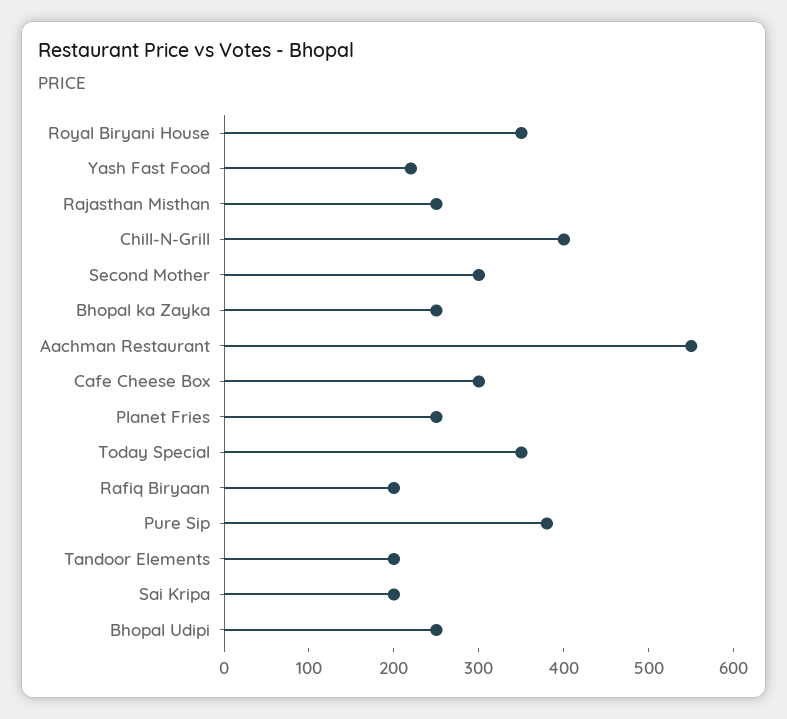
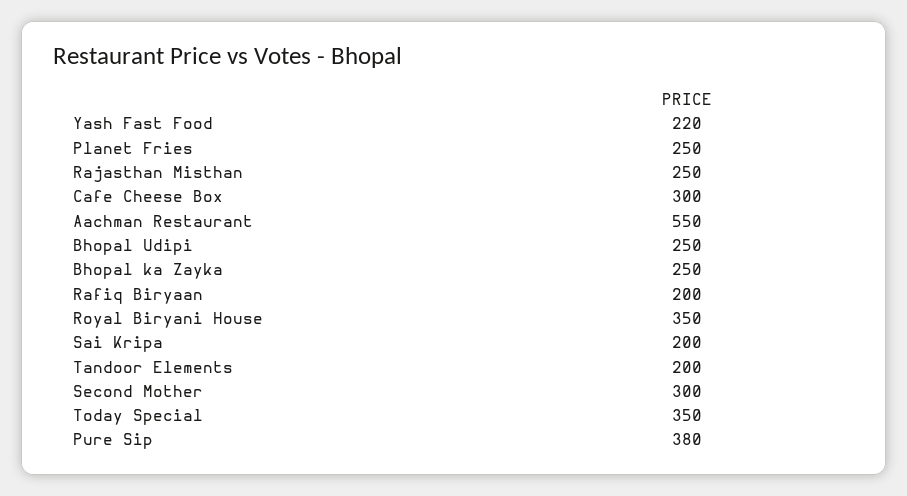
  {
    "Royal Biryani House": 350,
    "Yash Fast Food": 220,
    "Rajasthan Misthan": 250,
-   "Chill-N-Grill": 400,
    "Second Mother": 300,
    "Bhopal ka Zayka": 250,
    "Aachman Restaurant": 550,
    "Cafe Cheese Box": 300,
    "Planet Fries": 250,
    "Today Special": 350,
    "Rafiq Biryaan": 200,
    "Pure Sip": 380,
    "Tandoor Elements": 200,
    "Sai Kripa": 200,
    "Bhopal Udipi": 250
  }

